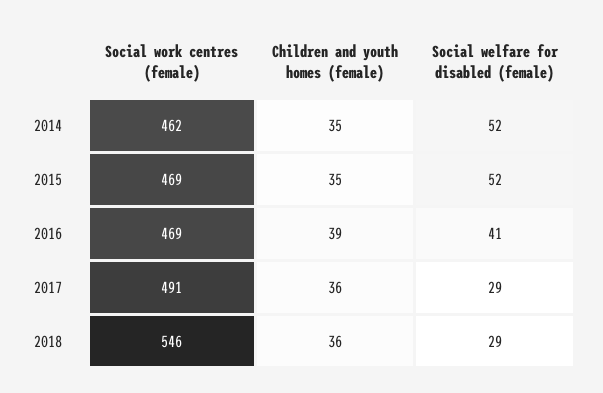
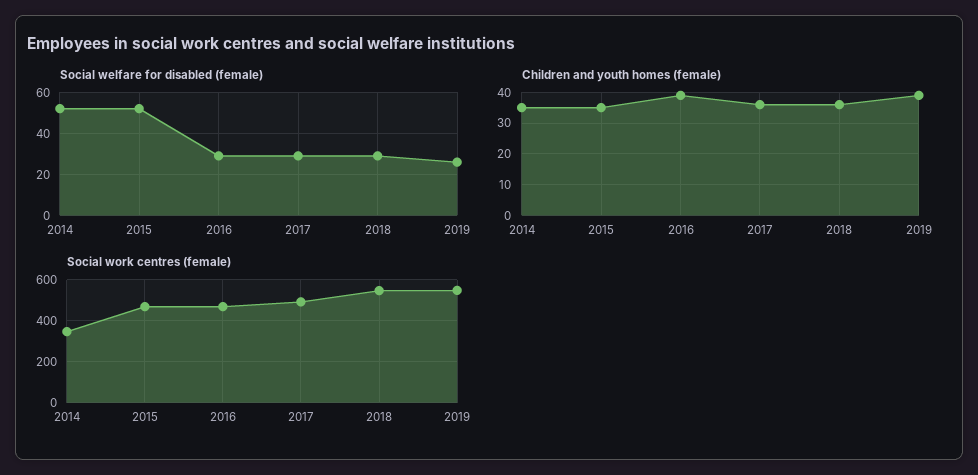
  {
    "Social work centres (female)": {
-     "2014": 462,
+     "2014": 350,
      "2015": 469,
      "2016": 469,
      "2017": 491,
-     "2018": 546
+     "2018": 546,
+     "2019": 550
    },
    "Children and youth homes (female)": {
      "2014": 35,
      "2015": 35,
      "2016": 39,
      "2017": 36,
-     "2018": 36
+     "2018": 36,
+     "2019": 40
    },
    "Social welfare for disabled (female)": {
      "2014": 52,
      "2015": 52,
-     "2016": 41,
+     "2016": 30,
      "2017": 29,
-     "2018": 29
+     "2018": 29,
+     "2019": 25
    }
  }

